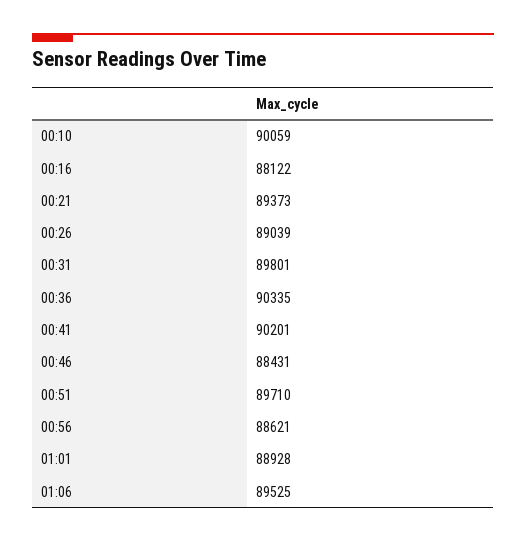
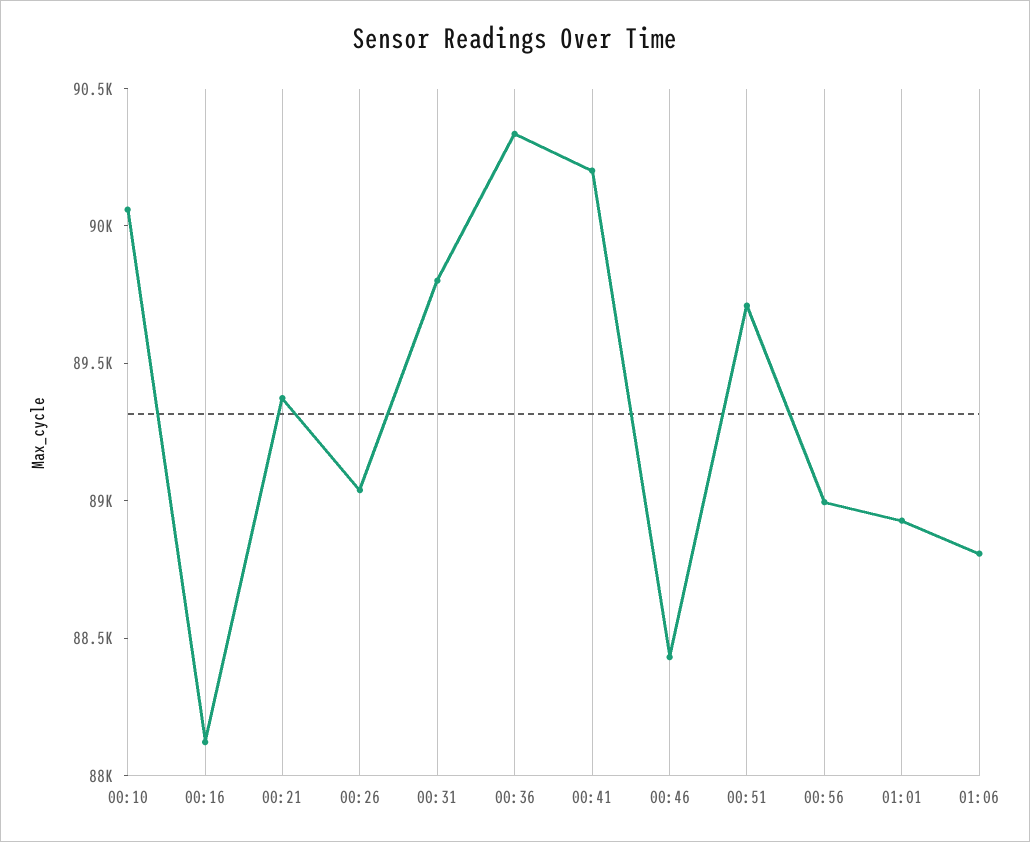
  {
    "00:10": 90059,
    "00:16": 88122,
    "00:21": 89373,
    "00:26": 89039,
    "00:31": 89801,
    "00:36": 90335,
    "00:41": 90201,
    "00:46": 88431,
    "00:51": 89710,
-   "00:56": 88621,
+   "00:56": 89000,
    "01:01": 88928,
-   "01:06": 89525
+   "01:06": 88800
  }

